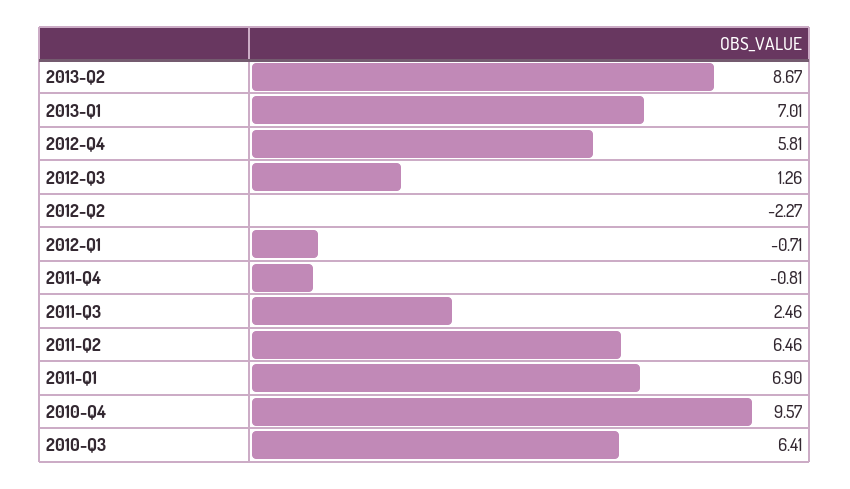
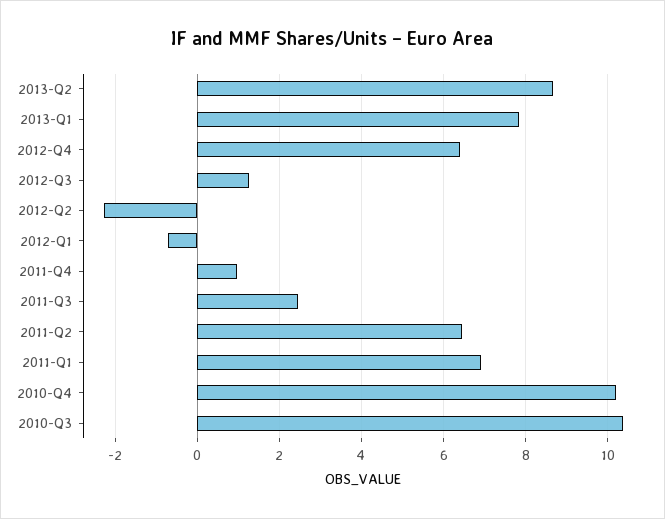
  {
    "2013-Q2": 8.67,
-   "2013-Q1": 7.01,
+   "2013-Q1": 7.8,
-   "2012-Q4": 5.81,
+   "2012-Q4": 6.4,
    "2012-Q3": 1.26,
    "2012-Q2": -2.27,
    "2012-Q1": -0.71,
-   "2011-Q4": -0.81,
+   "2011-Q4": 1,
    "2011-Q3": 2.46,
    "2011-Q2": 6.46,
    "2011-Q1": 6.9,
-   "2010-Q4": 9.57,
+   "2010-Q4": 10.2,
-   "2010-Q3": 6.41
+   "2010-Q3": 10.4
  }

